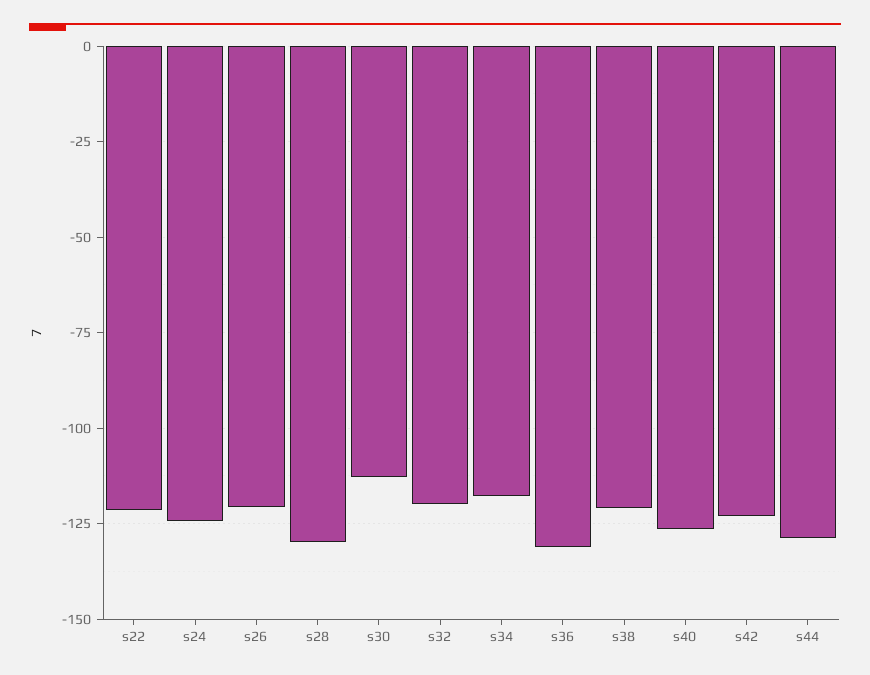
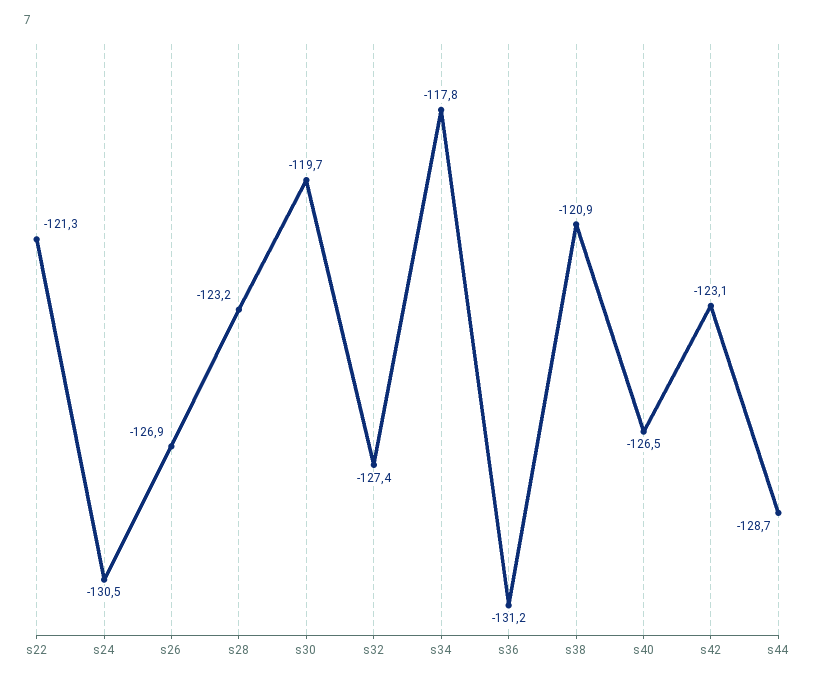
  {
    "s22": -121.3,
-   "s24": -125,
+   "s24": -130.5,
-   "s26": -120,
+   "s26": -126.9,
-   "s28": -130,
+   "s28": -123.2,
-   "s30": -112.5,
+   "s30": -119.7,
-   "s32": -120,
+   "s32": -127.4,
    "s34": -117.8,
    "s36": -131.2,
    "s38": -120.9,
    "s40": -126.5,
    "s42": -123.1,
    "s44": -128.7
  }

